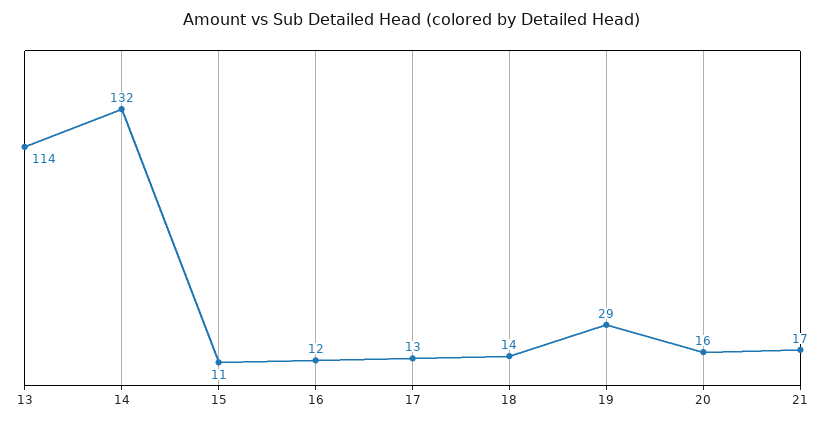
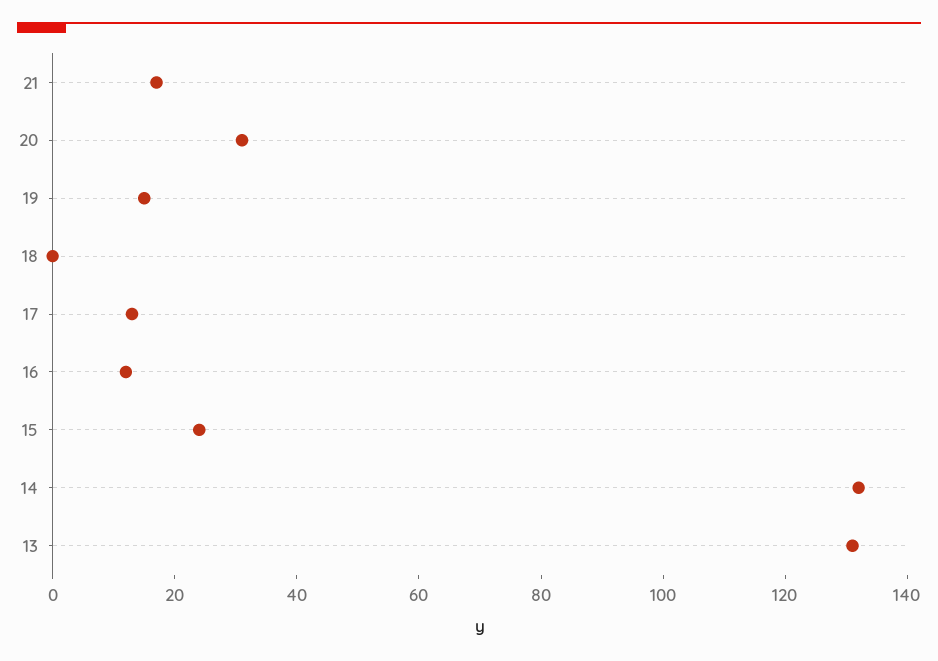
  {
-   "13": 114,
+   "13": 130,
    "14": 132,
-   "15": 11,
+   "15": 25,
    "16": 12,
    "17": 13,
-   "18": 14,
+   "18": 0,
-   "19": 29,
+   "19": 15,
-   "20": 16,
+   "20": 30,
    "21": 17
  }

